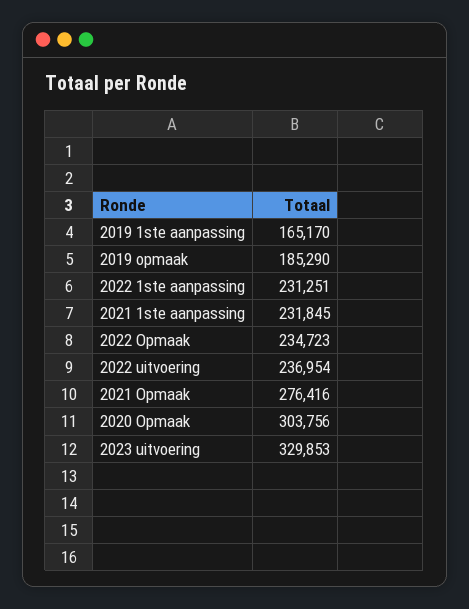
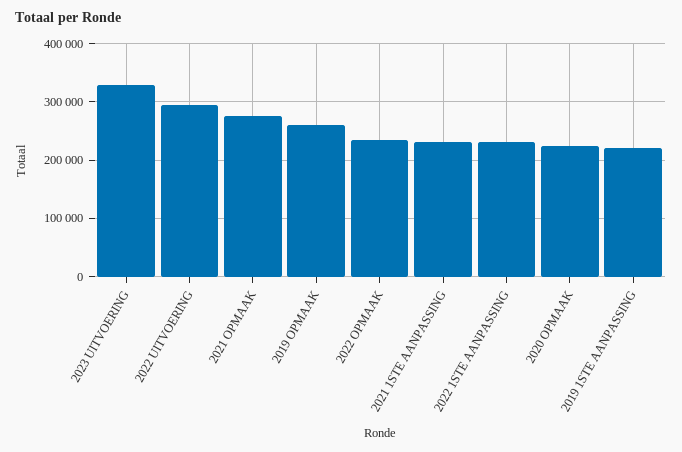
  {
-   "2019 1ste aanpassing": 165170,
+   "2019 1ste aanpassing": 220000,
-   "2019 opmaak": 185290,
+   "2019 opmaak": 260000,
    "2022 1ste aanpassing": 231251,
    "2021 1ste aanpassing": 231845,
    "2022 Opmaak": 234723,
-   "2022 uitvoering": 236954,
+   "2022 uitvoering": 300000,
    "2021 Opmaak": 276416,
-   "2020 Opmaak": 303756,
+   "2020 Opmaak": 220000,
    "2023 uitvoering": 329853
  }

